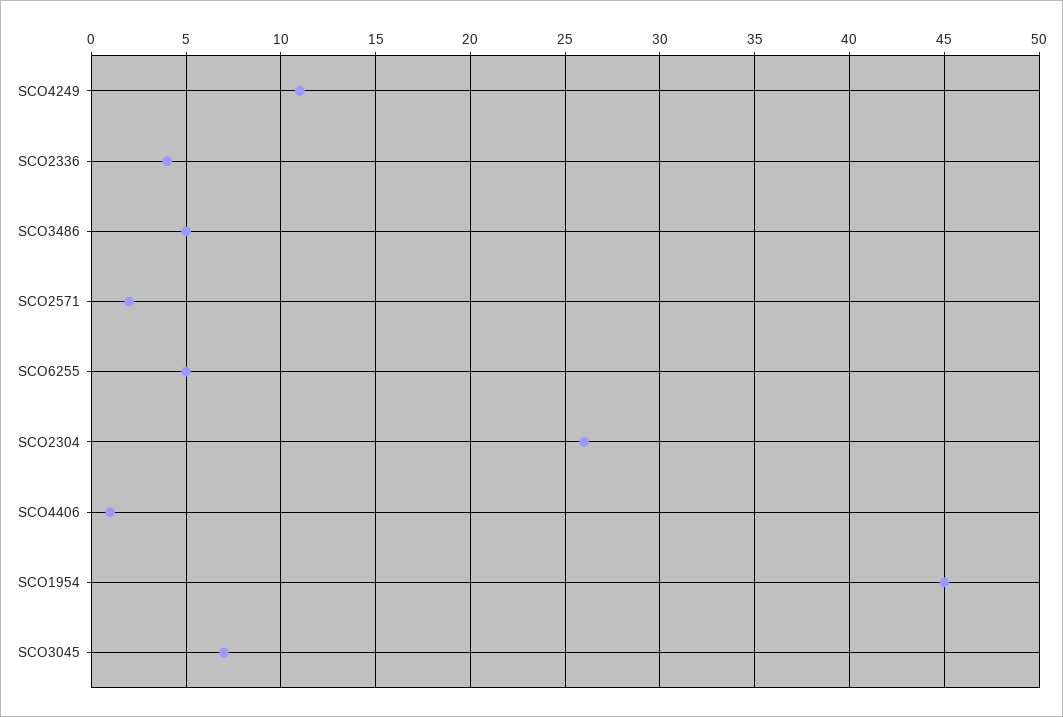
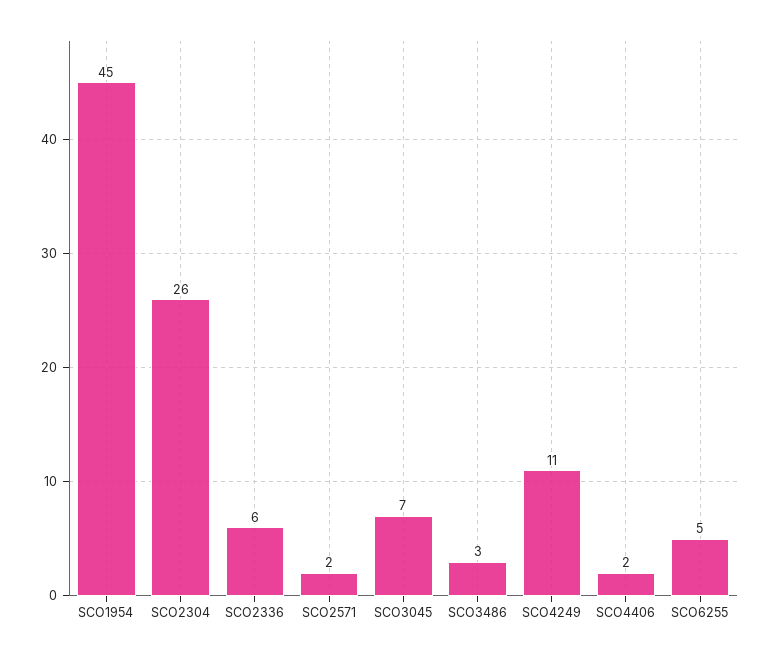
  {
    "SCO4249": 11,
-   "SCO2336": 4,
+   "SCO2336": 6,
-   "SCO3486": 5,
+   "SCO3486": 3,
    "SCO2571": 2,
    "SCO6255": 5,
    "SCO2304": 26,
-   "SCO4406": 1,
+   "SCO4406": 2,
    "SCO1954": 45,
    "SCO3045": 7
  }

